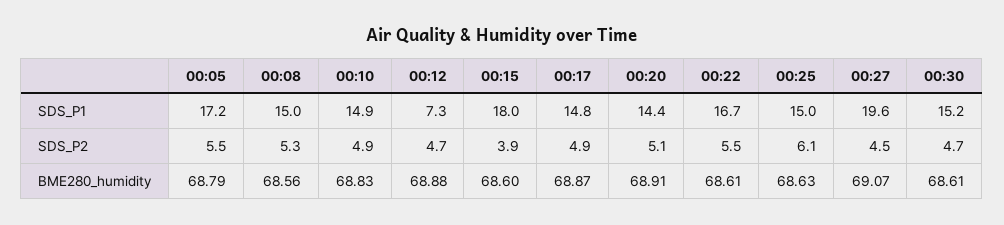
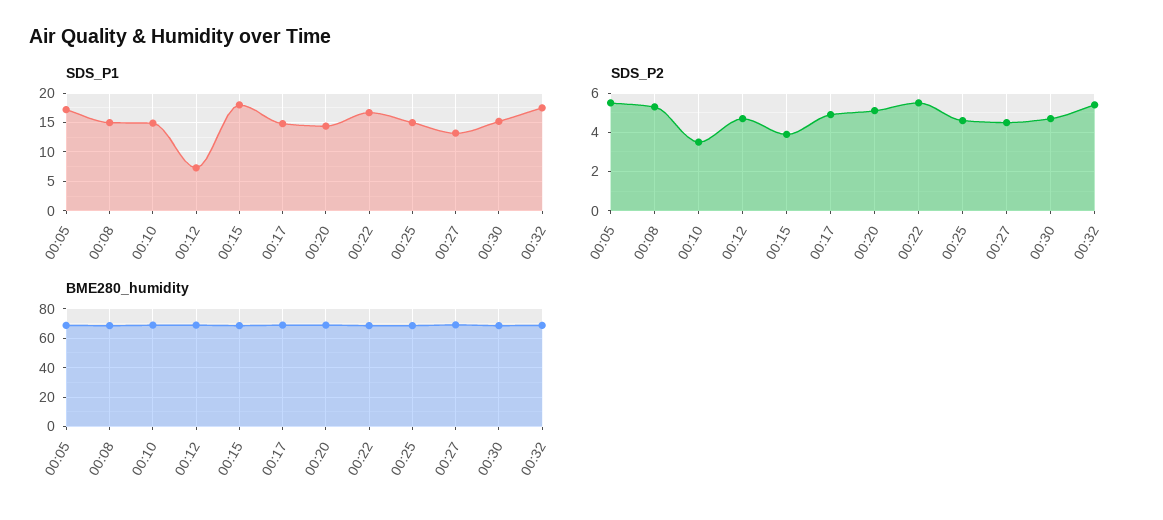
  {
    "SDS_P1": {
      "00:05": 17.2,
      "00:08": 15,
      "00:10": 14.9,
      "00:12": 7.3,
      "00:15": 18,
      "00:17": 14.8,
      "00:20": 14.4,
      "00:22": 16.7,
      "00:25": 15,
-     "00:27": 19.6,
+     "00:27": 12.5,
-     "00:30": 15.2
+     "00:30": 15.2,
+     "00:32": 17.5
    },
    "SDS_P2": {
      "00:05": 5.5,
      "00:08": 5.3,
-     "00:10": 4.9,
+     "00:10": 3.5,
      "00:12": 4.7,
      "00:15": 3.9,
      "00:17": 4.9,
      "00:20": 5.1,
      "00:22": 5.5,
-     "00:25": 6.1,
+     "00:25": 4.5,
      "00:27": 4.5,
-     "00:30": 4.7
+     "00:30": 4.7,
+     "00:32": 5.5
    },
    "BME280_humidity": {
      "00:05": 68.79,
      "00:08": 68.56,
      "00:10": 68.83,
      "00:12": 68.88,
      "00:15": 68.6,
      "00:17": 68.87,
      "00:20": 68.91,
      "00:22": 68.61,
      "00:25": 68.63,
      "00:27": 69.07,
-     "00:30": 68.61
+     "00:30": 68.61,
+     "00:32": 70
    }
  }

